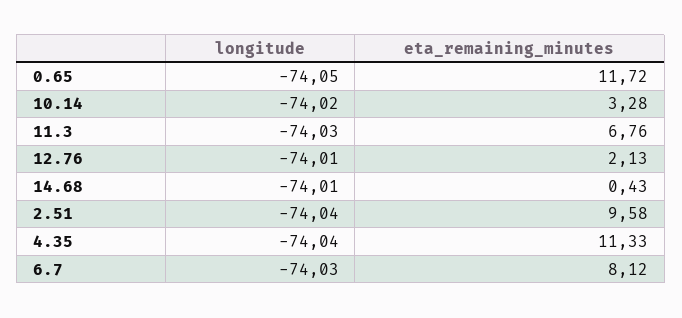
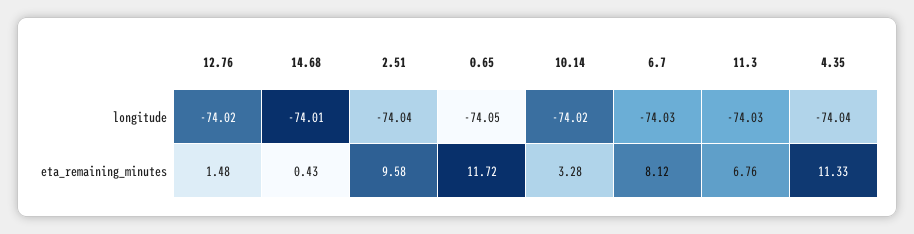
  {
    "longitude": {
      "0.65": -74.05,
      "10.14": -74.02,
      "11.3": -74.03,
-     "12.76": -74.01,
+     "12.76": -74.02,
      "14.68": -74.01,
      "2.51": -74.04,
      "4.35": -74.04,
      "6.7": -74.03
    },
    "eta_remaining_minutes": {
      "0.65": 11.72,
      "10.14": 3.28,
      "11.3": 6.76,
-     "12.76": 2.13,
+     "12.76": 1.48,
      "14.68": 0.43,
      "2.51": 9.58,
      "4.35": 11.33,
      "6.7": 8.12
    }
  }

